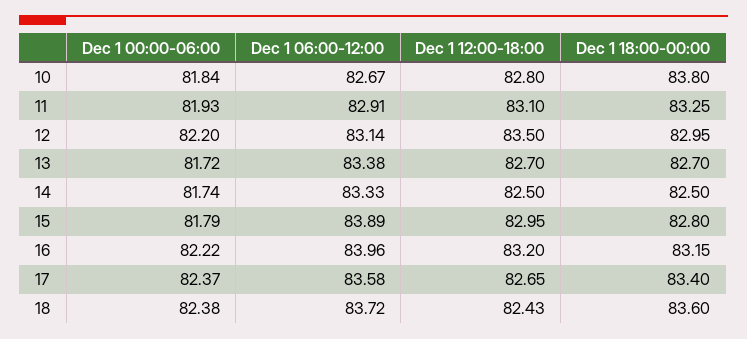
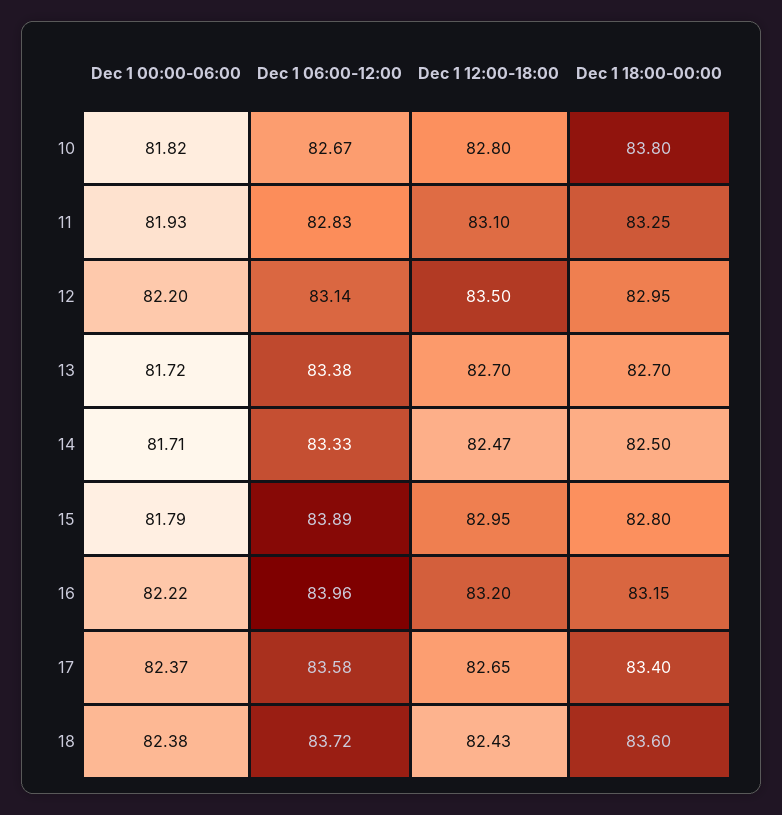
  {
    "Dec 1 00:00-06:00": {
-     "10": 81.84,
+     "10": 81.82,
      "11": 81.93,
      "12": 82.2,
      "13": 81.72,
-     "14": 81.74,
+     "14": 81.71,
      "15": 81.79,
      "16": 82.22,
      "17": 82.37,
      "18": 82.38
    },
    "Dec 1 06:00-12:00": {
      "10": 82.67,
-     "11": 82.91,
+     "11": 82.83,
      "12": 83.14,
      "13": 83.38,
      "14": 83.33,
      "15": 83.89,
      "16": 83.96,
      "17": 83.58,
      "18": 83.72
    },
    "Dec 1 12:00-18:00": {
      "10": 82.8,
      "11": 83.1,
      "12": 83.5,
      "13": 82.7,
-     "14": 82.5,
+     "14": 82.47,
      "15": 82.95,
      "16": 83.2,
      "17": 82.65,
      "18": 82.43
    },
    "Dec 1 18:00-00:00": {
      "10": 83.8,
      "11": 83.25,
      "12": 82.95,
      "13": 82.7,
      "14": 82.5,
      "15": 82.8,
      "16": 83.15,
      "17": 83.4,
      "18": 83.6
    }
  }

